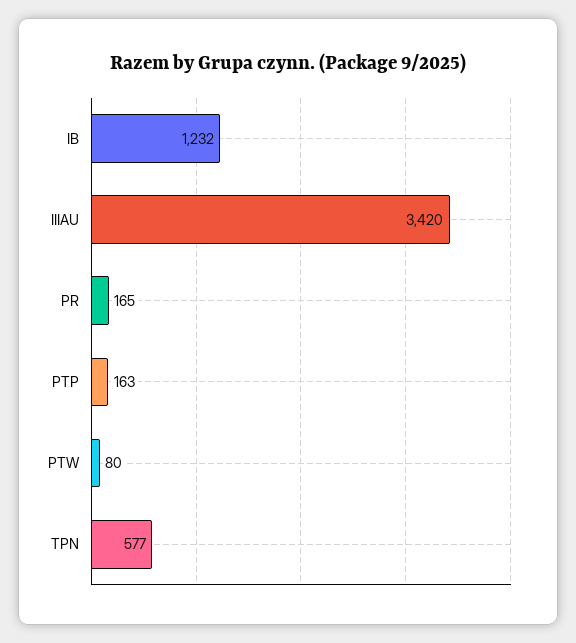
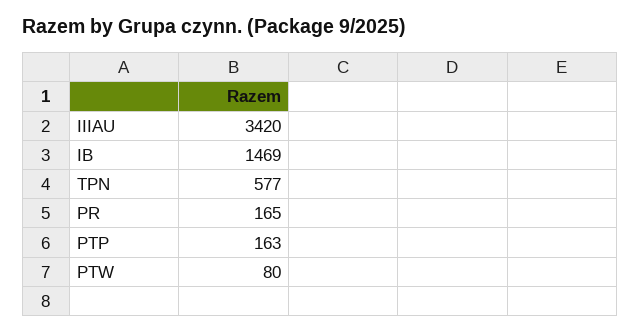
  {
-   "IB": 1232,
+   "IB": 1469,
    "IIIAU": 3420,
    "PR": 165,
    "PTP": 163,
    "PTW": 80,
    "TPN": 577
  }

